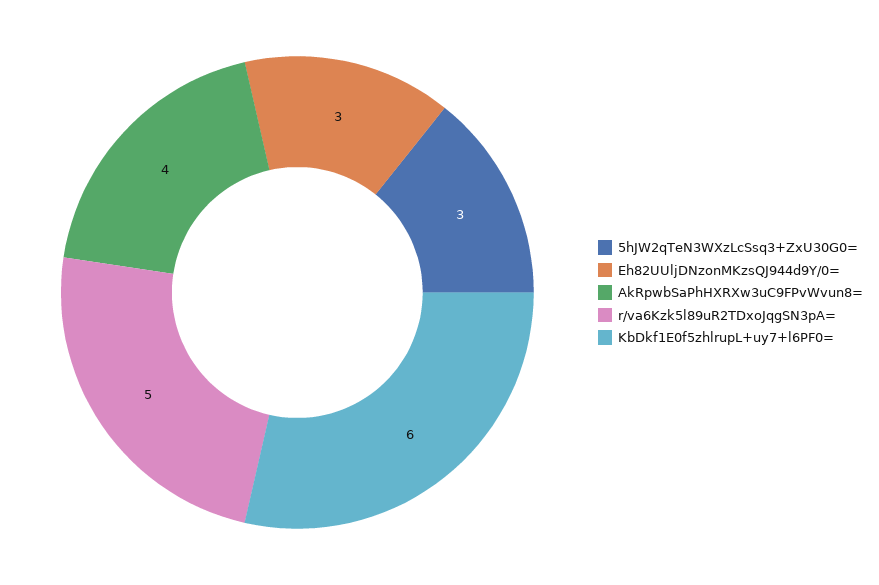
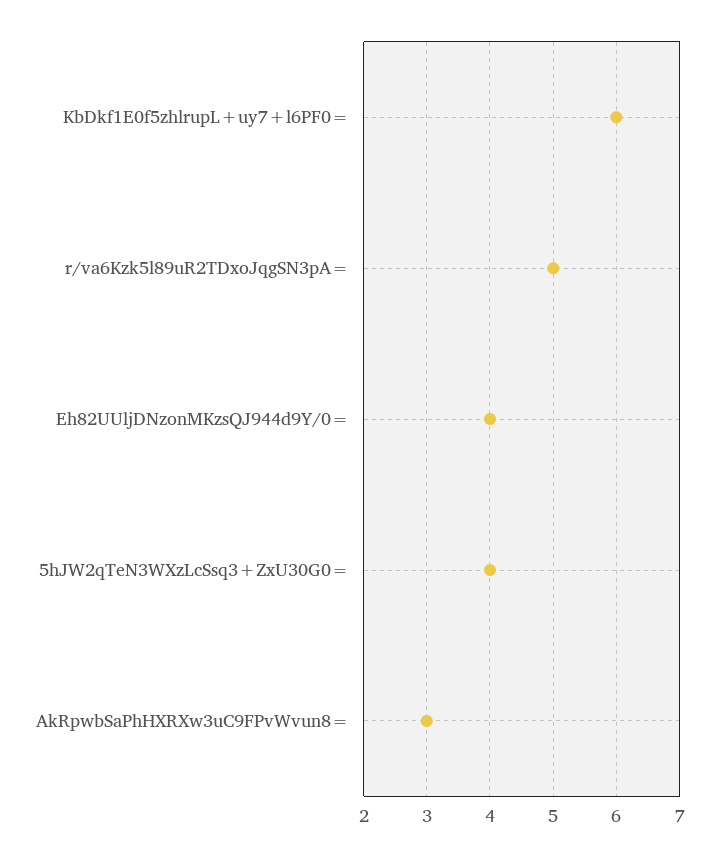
  {
-   "5hJW2qTeN3WXzLcSsq3+ZxU30G0=": 3,
+   "5hJW2qTeN3WXzLcSsq3+ZxU30G0=": 4,
-   "Eh82UUljDNzonMKzsQJ944d9Y/0=": 3,
+   "Eh82UUljDNzonMKzsQJ944d9Y/0=": 4,
-   "AkRpwbSaPhHXRXw3uC9FPvWvun8=": 4,
+   "AkRpwbSaPhHXRXw3uC9FPvWvun8=": 3,
    "r/va6Kzk5l89uR2TDxoJqgSN3pA=": 5,
    "KbDkf1E0f5zhlrupL+uy7+l6PF0=": 6
  }

